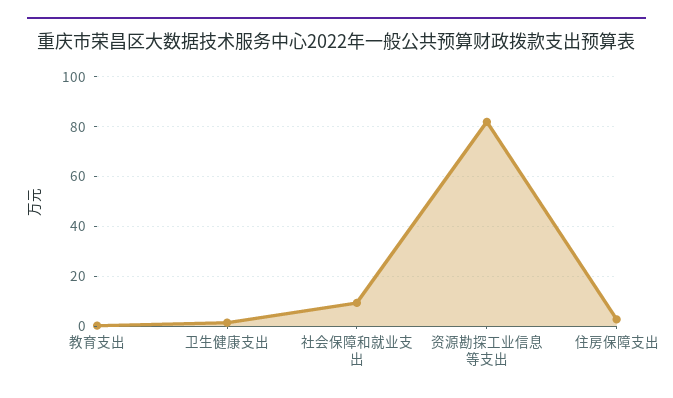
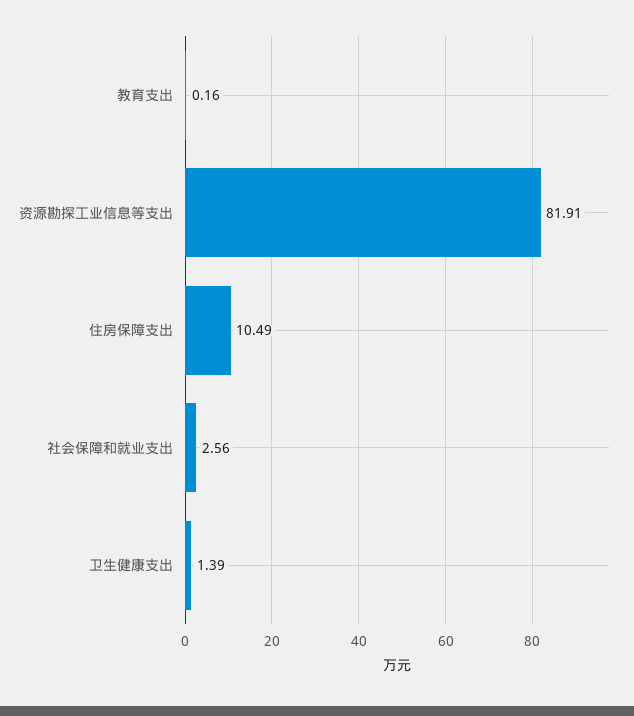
  {
    "教育支出": 0.16,
    "卫生健康支出": 1.39,
-   "社会保障和就业支出": 10,
+   "社会保障和就业支出": 2.56,
    "资源勘探工业信息等支出": 81.91,
-   "住房保障支出": 2.5
+   "住房保障支出": 10.49
  }

